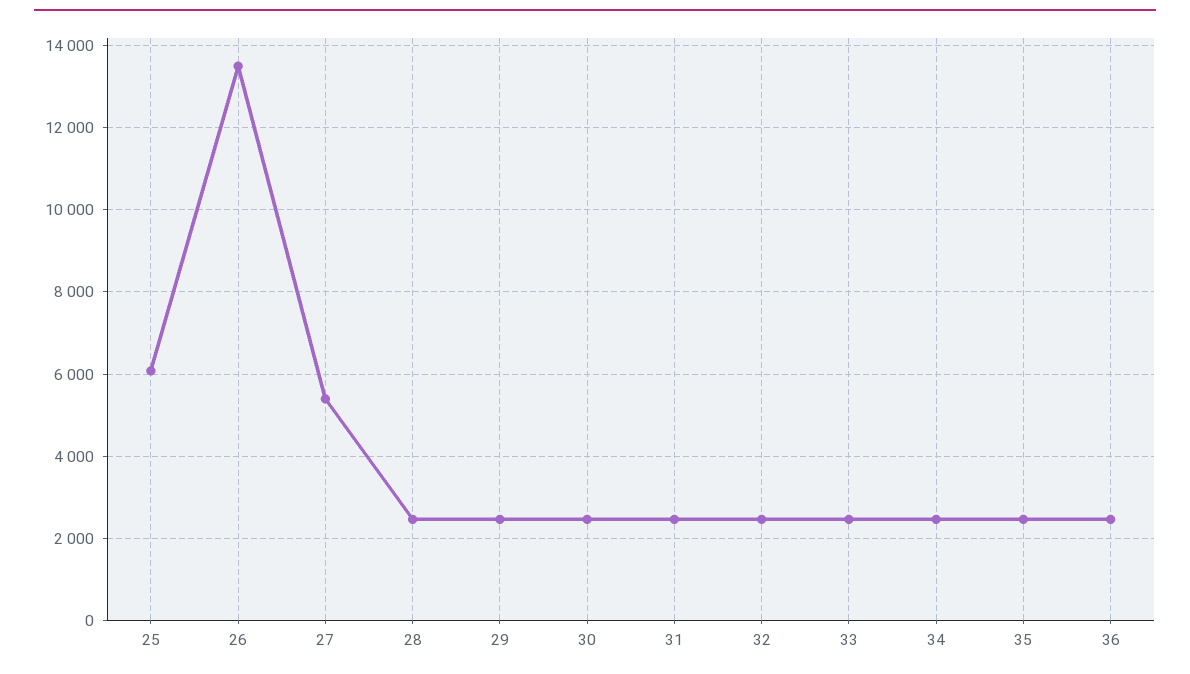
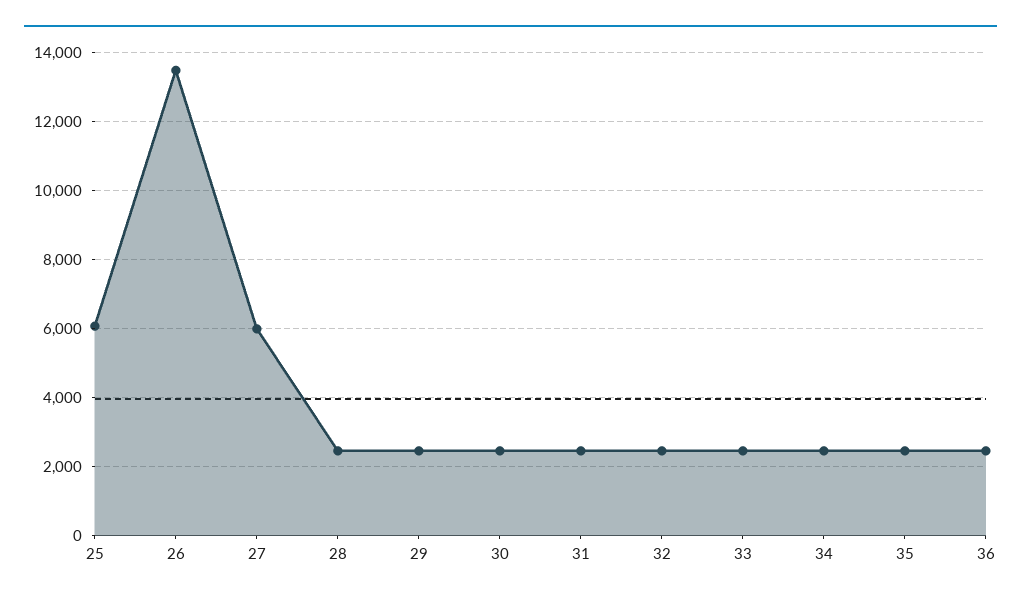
  {
    "25": 6000,
    "26": 13400,
-   "27": 5400,
+   "27": 6000,
    "28": 2400,
    "29": 2400,
    "30": 2400,
    "31": 2400,
    "32": 2400,
    "33": 2400,
    "34": 2400,
    "35": 2400,
    "36": 2400
  }

